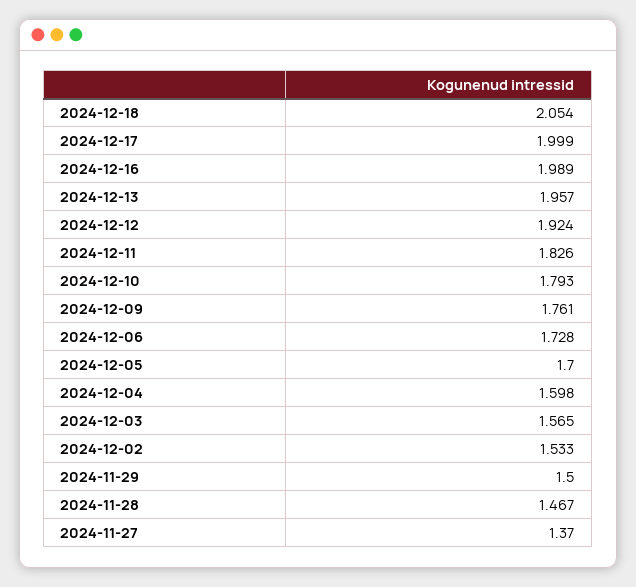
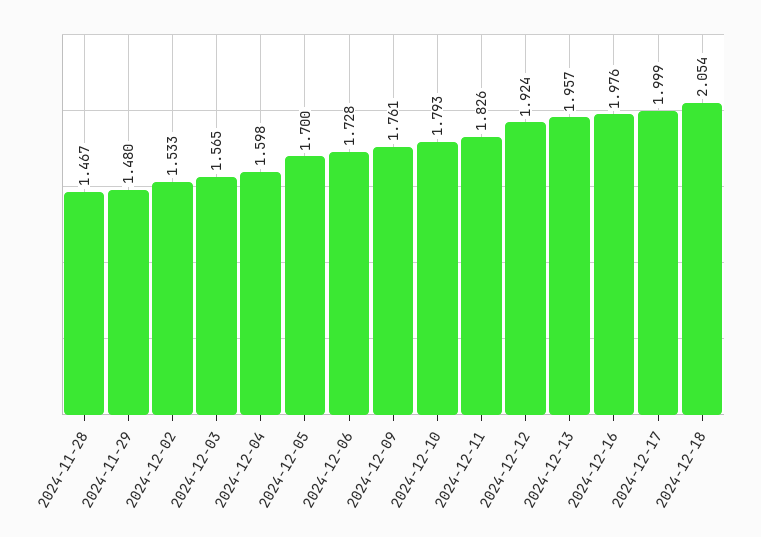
  {
    "2024-12-18": 2.054,
    "2024-12-17": 1.999,
-   "2024-12-16": 1.989,
+   "2024-12-16": 1.976,
    "2024-12-13": 1.957,
    "2024-12-12": 1.924,
    "2024-12-11": 1.826,
    "2024-12-10": 1.793,
    "2024-12-09": 1.761,
    "2024-12-06": 1.728,
    "2024-12-05": 1.7,
    "2024-12-04": 1.598,
    "2024-12-03": 1.565,
    "2024-12-02": 1.533,
-   "2024-11-29": 1.5,
+   "2024-11-29": 1.48,
-   "2024-11-28": 1.467,
+   "2024-11-28": 1.467
-   "2024-11-27": 1.37
  }

